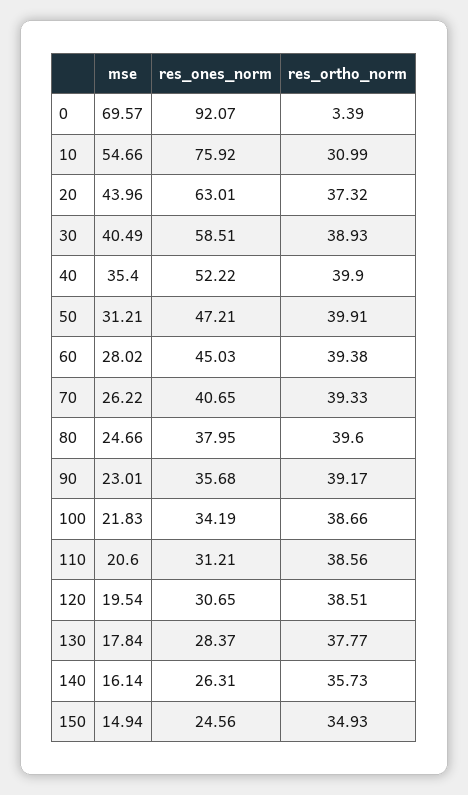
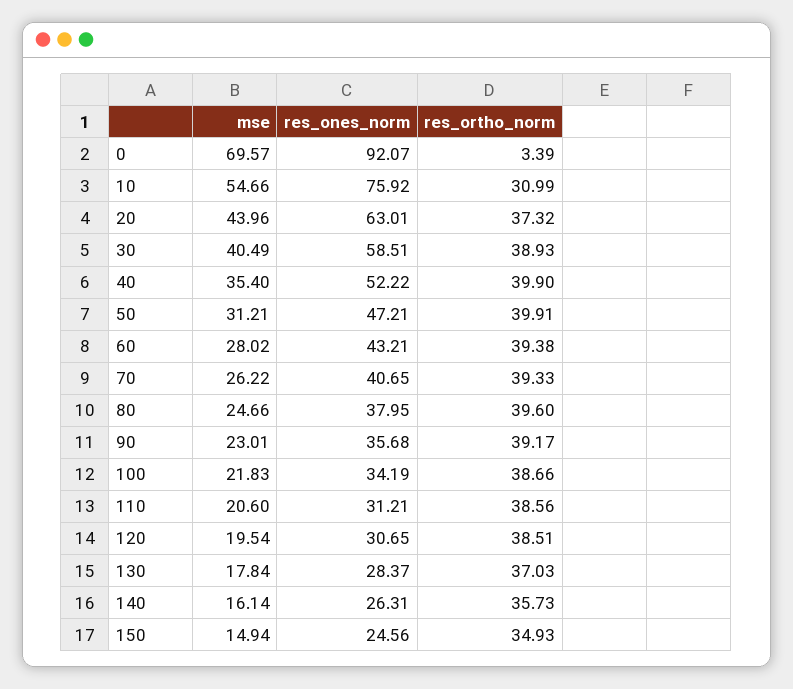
  {
    "mse": {
      "0": 69.57,
      "10": 54.66,
      "20": 43.96,
      "30": 40.49,
      "40": 35.4,
      "50": 31.21,
      "60": 28.02,
      "70": 26.22,
      "80": 24.66,
      "90": 23.01,
      "100": 21.83,
      "110": 20.6,
      "120": 19.54,
      "130": 17.84,
      "140": 16.14,
      "150": 14.94
    },
    "res_ones_norm": {
      "0": 92.07,
      "10": 75.92,
      "20": 63.01,
      "30": 58.51,
      "40": 52.22,
      "50": 47.21,
-     "60": 45.03,
+     "60": 43.21,
      "70": 40.65,
      "80": 37.95,
      "90": 35.68,
      "100": 34.19,
      "110": 31.21,
      "120": 30.65,
      "130": 28.37,
      "140": 26.31,
      "150": 24.56
    },
    "res_ortho_norm": {
      "0": 3.39,
      "10": 30.99,
      "20": 37.32,
      "30": 38.93,
      "40": 39.9,
      "50": 39.91,
      "60": 39.38,
      "70": 39.33,
      "80": 39.6,
      "90": 39.17,
      "100": 38.66,
      "110": 38.56,
      "120": 38.51,
-     "130": 37.77,
+     "130": 37.03,
      "140": 35.73,
      "150": 34.93
    }
  }

